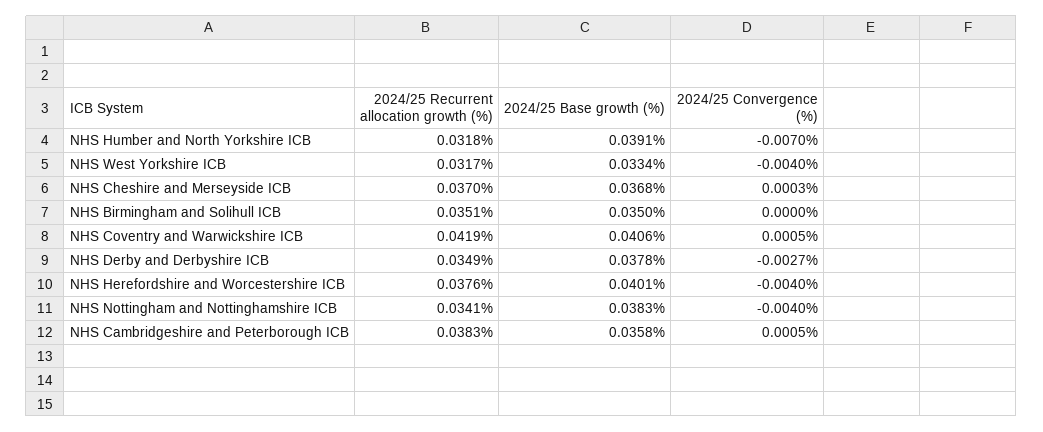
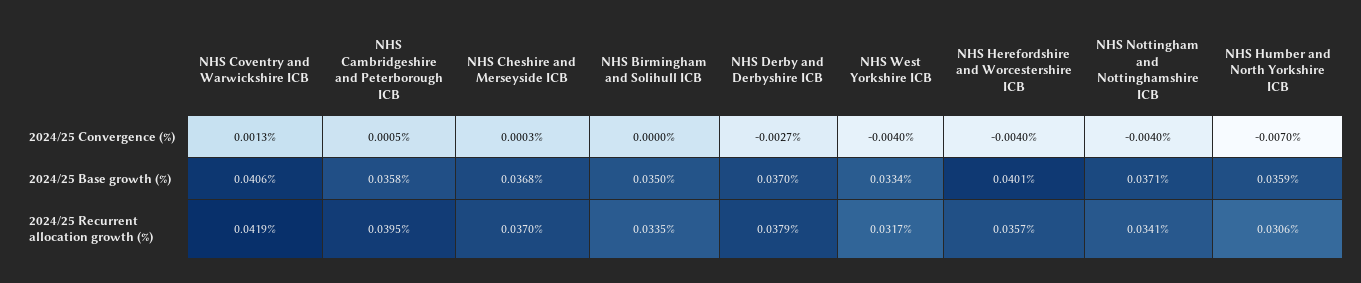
  {
    "2024/25 Recurrent allocation growth (%)": {
-     "NHS Humber and North Yorkshire ICB": 0.0318,
+     "NHS Humber and North Yorkshire ICB": 0.0306,
      "NHS West Yorkshire ICB": 0.0317,
      "NHS Cheshire and Merseyside ICB": 0.037,
-     "NHS Birmingham and Solihull ICB": 0.0351,
+     "NHS Birmingham and Solihull ICB": 0.0335,
      "NHS Coventry and Warwickshire ICB": 0.0419,
-     "NHS Derby and Derbyshire ICB": 0.0349,
+     "NHS Derby and Derbyshire ICB": 0.0379,
-     "NHS Herefordshire and Worcestershire ICB": 0.0376,
+     "NHS Herefordshire and Worcestershire ICB": 0.0357,
      "NHS Nottingham and Nottinghamshire ICB": 0.0341,
-     "NHS Cambridgeshire and Peterborough ICB": 0.0383
+     "NHS Cambridgeshire and Peterborough ICB": 0.0395
    },
    "2024/25 Base growth (%)": {
-     "NHS Humber and North Yorkshire ICB": 0.0391,
+     "NHS Humber and North Yorkshire ICB": 0.0359,
      "NHS West Yorkshire ICB": 0.0334,
      "NHS Cheshire and Merseyside ICB": 0.0368,
      "NHS Birmingham and Solihull ICB": 0.035,
      "NHS Coventry and Warwickshire ICB": 0.0406,
-     "NHS Derby and Derbyshire ICB": 0.0378,
+     "NHS Derby and Derbyshire ICB": 0.037,
      "NHS Herefordshire and Worcestershire ICB": 0.0401,
-     "NHS Nottingham and Nottinghamshire ICB": 0.0383,
+     "NHS Nottingham and Nottinghamshire ICB": 0.0371,
      "NHS Cambridgeshire and Peterborough ICB": 0.0358
    },
    "2024/25 Convergence (%)": {
      "NHS Humber and North Yorkshire ICB": -0.007,
      "NHS West Yorkshire ICB": -0.004,
      "NHS Cheshire and Merseyside ICB": 0.0003,
      "NHS Birmingham and Solihull ICB": 0,
-     "NHS Coventry and Warwickshire ICB": 0.0005,
+     "NHS Coventry and Warwickshire ICB": 0.0013,
      "NHS Derby and Derbyshire ICB": -0.0027,
      "NHS Herefordshire and Worcestershire ICB": -0.004,
      "NHS Nottingham and Nottinghamshire ICB": -0.004,
      "NHS Cambridgeshire and Peterborough ICB": 0.0005
    }
  }

